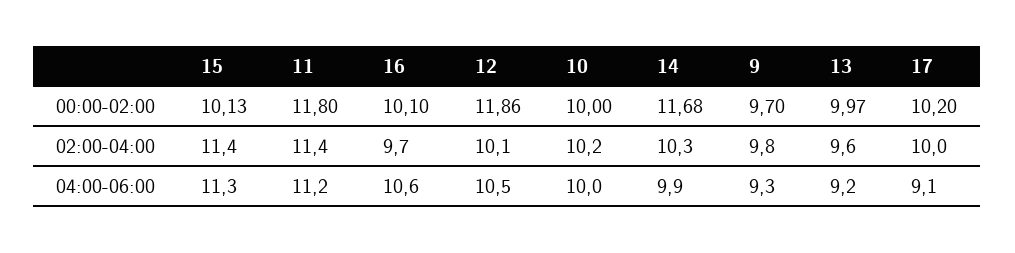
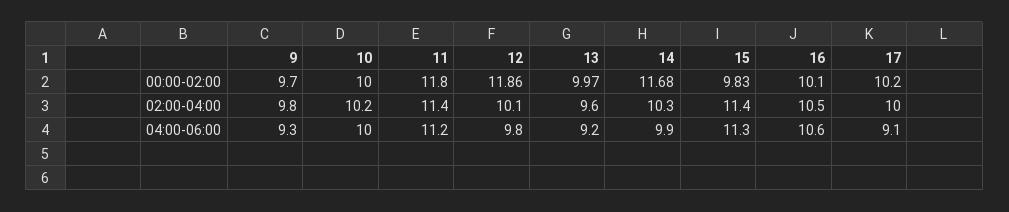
  {
    "15": {
-     "00:00-02:00": 10.13,
+     "00:00-02:00": 9.83,
      "02:00-04:00": 11.4,
      "04:00-06:00": 11.3
    },
    "11": {
      "00:00-02:00": 11.8,
      "02:00-04:00": 11.4,
      "04:00-06:00": 11.2
    },
    "16": {
      "00:00-02:00": 10.1,
-     "02:00-04:00": 9.7,
+     "02:00-04:00": 10.5,
      "04:00-06:00": 10.6
    },
    "12": {
      "00:00-02:00": 11.86,
      "02:00-04:00": 10.1,
-     "04:00-06:00": 10.5
+     "04:00-06:00": 9.8
    },
    "10": {
      "00:00-02:00": 10,
      "02:00-04:00": 10.2,
      "04:00-06:00": 10
    },
    "14": {
      "00:00-02:00": 11.68,
      "02:00-04:00": 10.3,
      "04:00-06:00": 9.9
    },
    "9": {
      "00:00-02:00": 9.7,
      "02:00-04:00": 9.8,
      "04:00-06:00": 9.3
    },
    "13": {
      "00:00-02:00": 9.97,
      "02:00-04:00": 9.6,
      "04:00-06:00": 9.2
    },
    "17": {
      "00:00-02:00": 10.2,
      "02:00-04:00": 10,
      "04:00-06:00": 9.1
    }
  }

